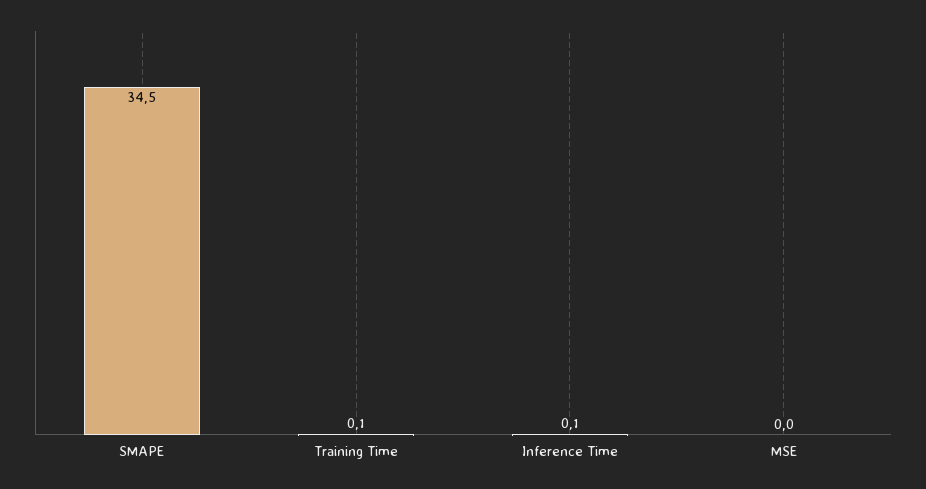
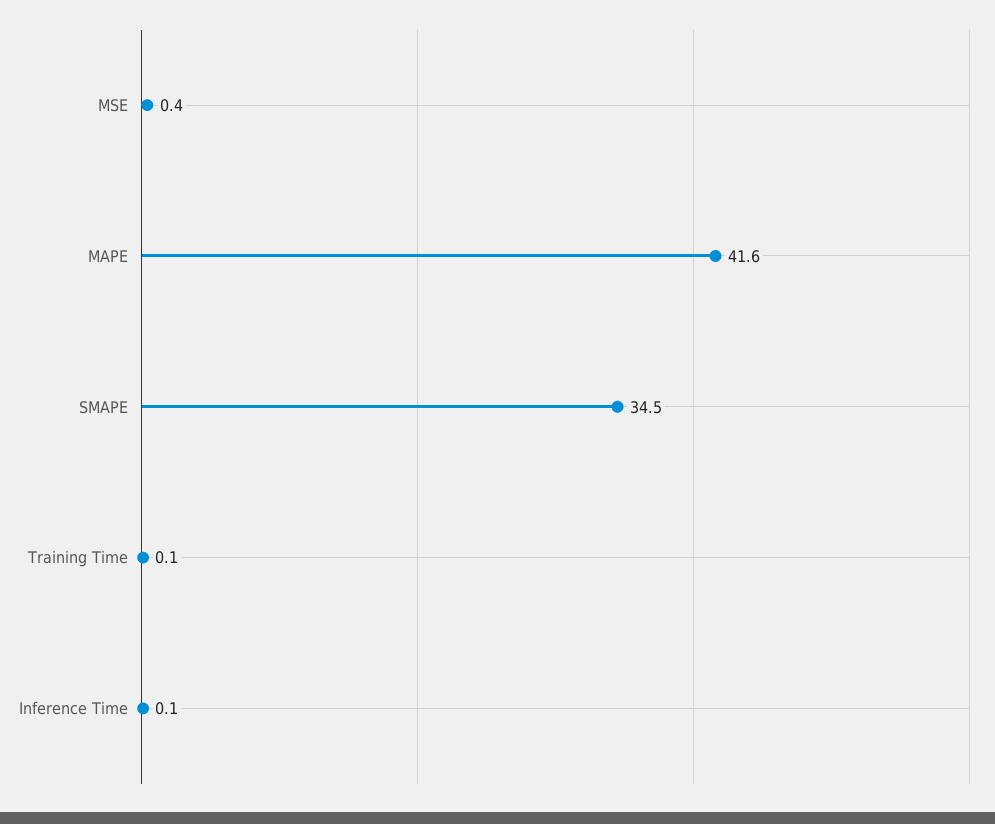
  {
    "SMAPE": 34.5,
    "Training Time": 0.1,
    "Inference Time": 0.1,
-   "MSE": 0
+   "MSE": 0.4,
+   "MAPE": 41.6
  }

